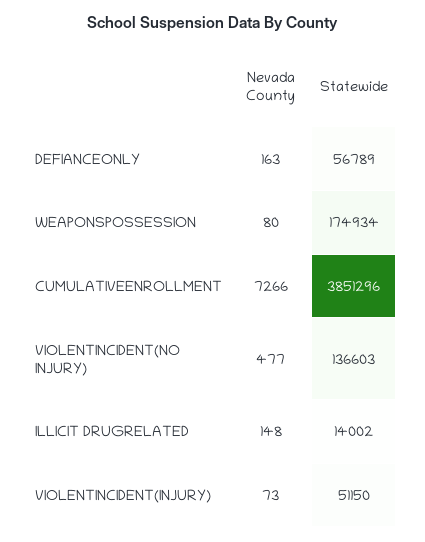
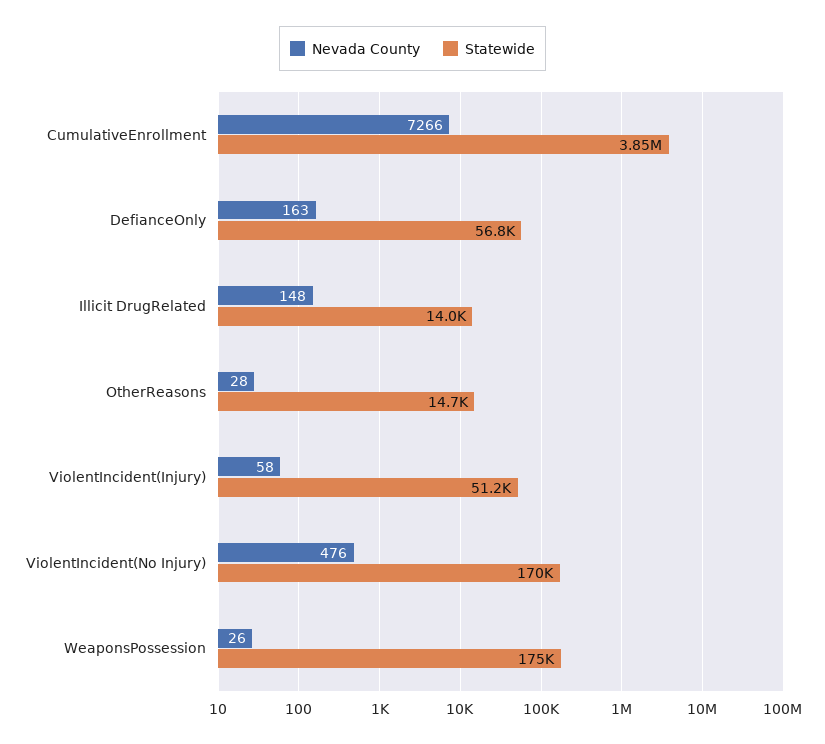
  {
    "Nevada County": {
      "DEFIANCEONLY": 163,
-     "WEAPONSPOSSESSION": 80,
+     "WEAPONSPOSSESSION": 26,
      "CUMULATIVEENROLLMENT": 7266,
-     "VIOLENTINCIDENT(NO INJURY)": 477,
+     "VIOLENTINCIDENT(NO INJURY)": 476,
      "ILLICIT DRUGRELATED": 148,
-     "VIOLENTINCIDENT(INJURY)": 73
+     "VIOLENTINCIDENT(INJURY)": 58,
+     "OtherReasons": 28
    },
    "Statewide": {
      "DEFIANCEONLY": 56789,
      "WEAPONSPOSSESSION": 174934,
      "CUMULATIVEENROLLMENT": 3851296,
-     "VIOLENTINCIDENT(NO INJURY)": 136603,
+     "VIOLENTINCIDENT(NO INJURY)": 170000,
      "ILLICIT DRUGRELATED": 14002,
-     "VIOLENTINCIDENT(INJURY)": 51150
+     "VIOLENTINCIDENT(INJURY)": 51150,
+     "OtherReasons": 14700
    }
  }

